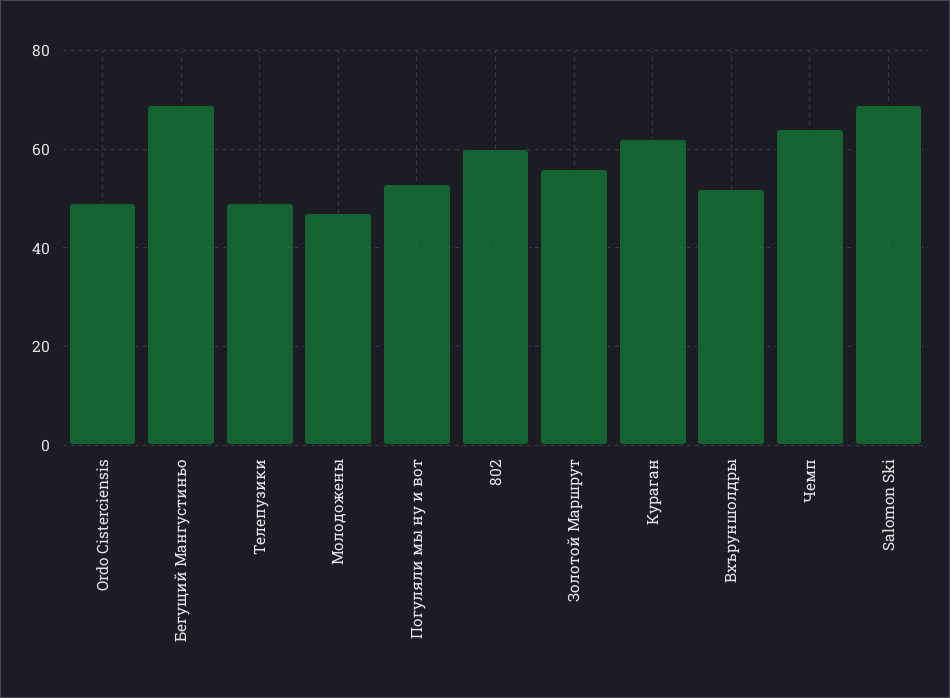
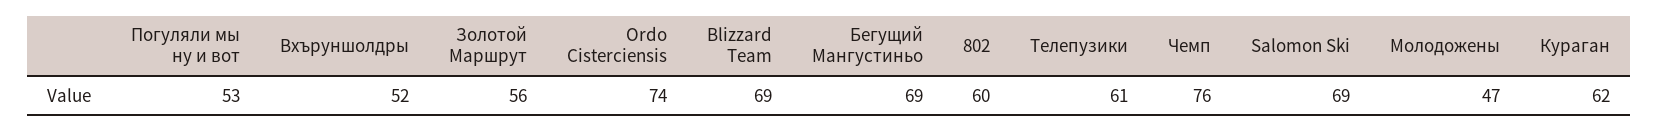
  {
-   "Ordo Cisterciensis": 50,
+   "Ordo Cisterciensis": 74,
    "Бегущий Мангустиньо": 69,
-   "Телепузики": 50,
+   "Телепузики": 61,
    "Молодожены": 47,
    "Погуляли мы ну и вот": 53,
    "802": 60,
    "Золотой Маршрут": 56,
    "Кураган": 62,
    "Вхъруншолдры": 52,
-   "Чемп": 65,
+   "Чемп": 76,
-   "Salomon Ski": 69
+   "Salomon Ski": 69,
+   "Blizzard Team": 69
  }

